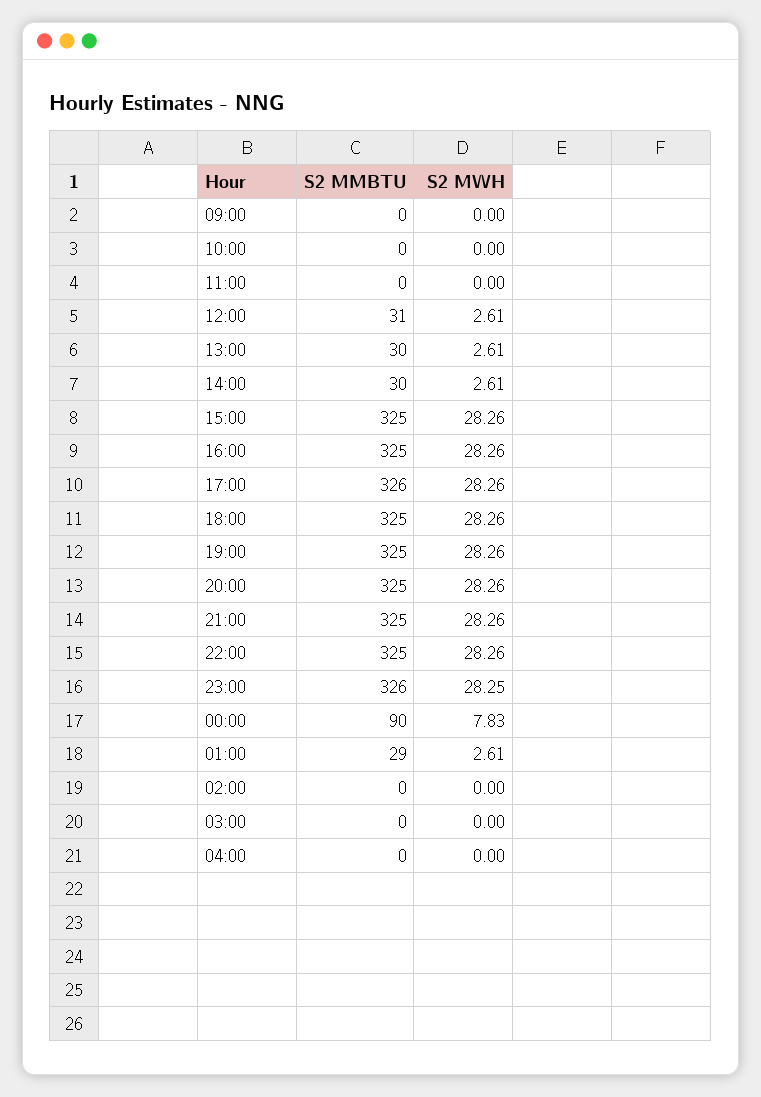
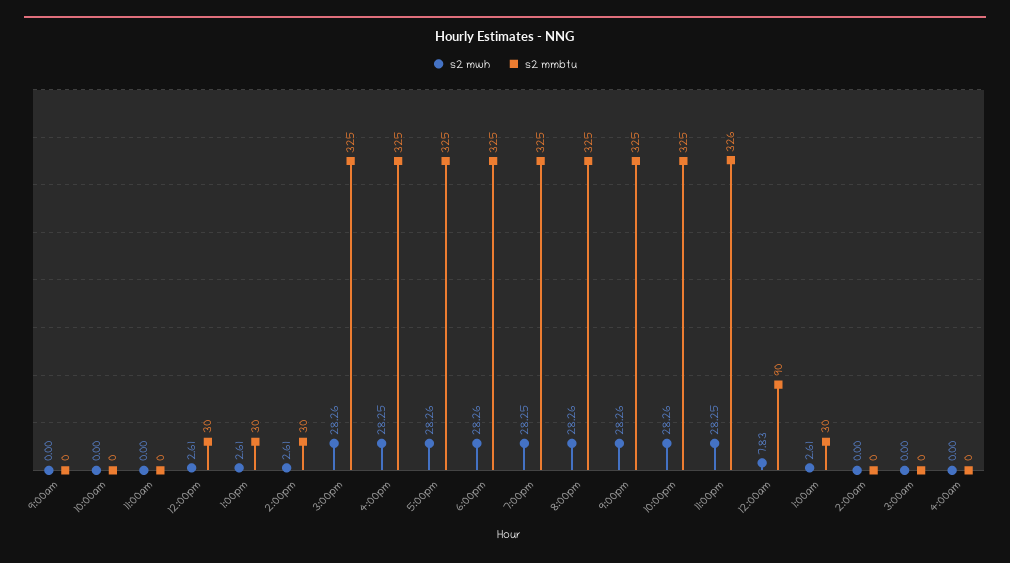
  {
    "S2 MMBTU": {
      "09:00": 0,
      "10:00": 0,
      "11:00": 0,
-     "12:00": 31,
+     "12:00": 30,
      "13:00": 30,
      "14:00": 30,
      "15:00": 325,
      "16:00": 325,
-     "17:00": 326,
+     "17:00": 325,
      "18:00": 325,
      "19:00": 325,
      "20:00": 325,
      "21:00": 325,
      "22:00": 325,
      "23:00": 326,
      "00:00": 90,
-     "01:00": 29,
+     "01:00": 30,
      "02:00": 0,
      "03:00": 0,
      "04:00": 0
    },
    "S2 MWH": {
      "09:00": 0,
      "10:00": 0,
      "11:00": 0,
      "12:00": 2.61,
      "13:00": 2.61,
      "14:00": 2.61,
      "15:00": 28.26,
-     "16:00": 28.26,
+     "16:00": 28.25,
      "17:00": 28.26,
      "18:00": 28.26,
-     "19:00": 28.26,
+     "19:00": 28.25,
      "20:00": 28.26,
      "21:00": 28.26,
      "22:00": 28.26,
      "23:00": 28.25,
      "00:00": 7.83,
      "01:00": 2.61,
      "02:00": 0,
      "03:00": 0,
      "04:00": 0
    }
  }

